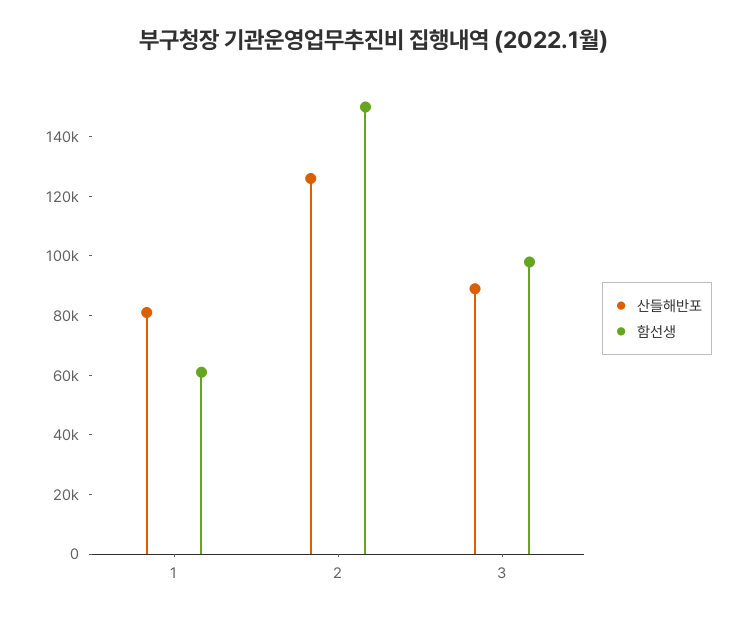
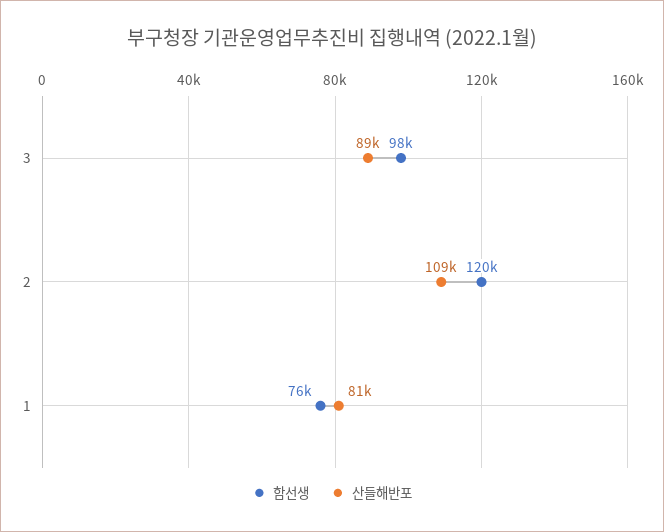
  {
    "산들해반포": {
      "1": 81000,
-     "2": 125000,
+     "2": 109000,
      "3": 89000
    },
    "함선생": {
-     "1": 60000,
+     "1": 76000,
-     "2": 150000,
+     "2": 120000,
      "3": 98000
    }
  }

